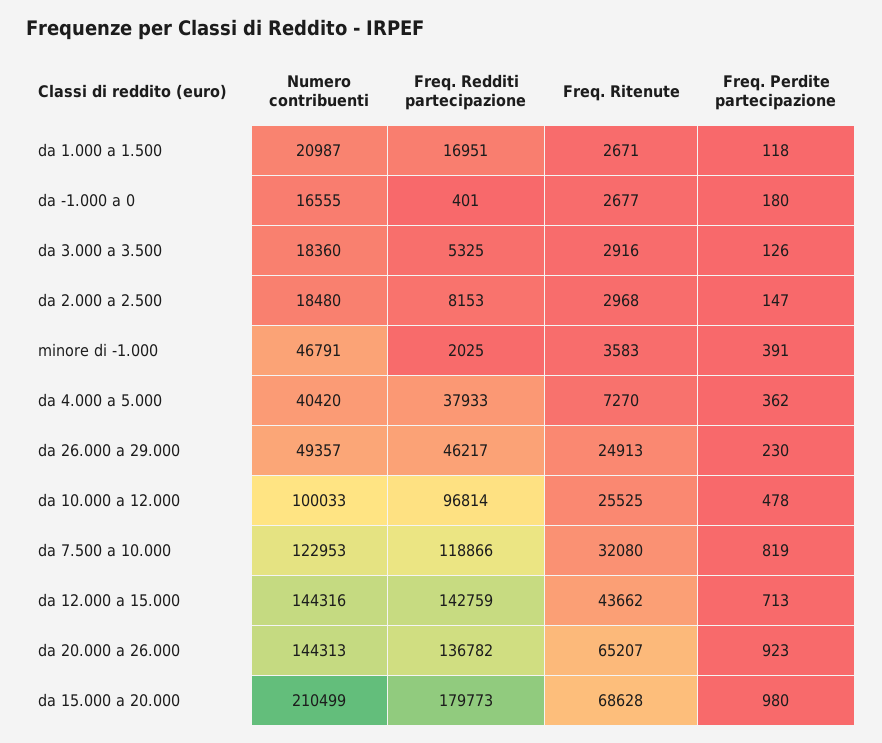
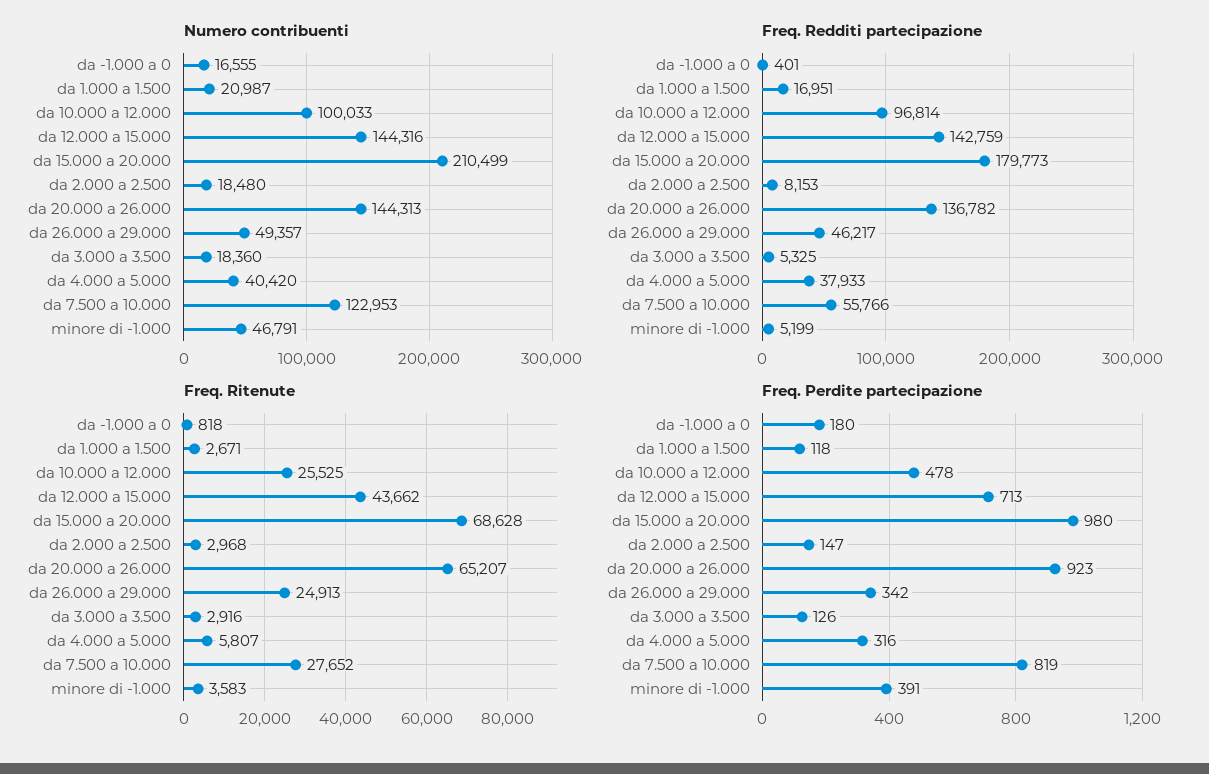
  {
    "Numero contribuenti": {
      "da 1.000 a 1.500": 20987,
      "da -1.000 a 0": 16555,
      "da 3.000 a 3.500": 18360,
      "da 2.000 a 2.500": 18480,
      "minore di -1.000": 46791,
      "da 4.000 a 5.000": 40420,
      "da 26.000 a 29.000": 49357,
      "da 10.000 a 12.000": 100033,
      "da 7.500 a 10.000": 122953,
      "da 12.000 a 15.000": 144316,
      "da 20.000 a 26.000": 144313,
      "da 15.000 a 20.000": 210499
    },
    "Freq. Redditi partecipazione": {
      "da 1.000 a 1.500": 16951,
      "da -1.000 a 0": 401,
      "da 3.000 a 3.500": 5325,
      "da 2.000 a 2.500": 8153,
-     "minore di -1.000": 2025,
+     "minore di -1.000": 5199,
      "da 4.000 a 5.000": 37933,
      "da 26.000 a 29.000": 46217,
      "da 10.000 a 12.000": 96814,
-     "da 7.500 a 10.000": 118866,
+     "da 7.500 a 10.000": 55766,
      "da 12.000 a 15.000": 142759,
      "da 20.000 a 26.000": 136782,
      "da 15.000 a 20.000": 179773
    },
    "Freq. Ritenute": {
      "da 1.000 a 1.500": 2671,
-     "da -1.000 a 0": 2677,
+     "da -1.000 a 0": 818,
      "da 3.000 a 3.500": 2916,
      "da 2.000 a 2.500": 2968,
      "minore di -1.000": 3583,
-     "da 4.000 a 5.000": 7270,
+     "da 4.000 a 5.000": 5807,
      "da 26.000 a 29.000": 24913,
      "da 10.000 a 12.000": 25525,
-     "da 7.500 a 10.000": 32080,
+     "da 7.500 a 10.000": 27652,
      "da 12.000 a 15.000": 43662,
      "da 20.000 a 26.000": 65207,
      "da 15.000 a 20.000": 68628
    },
    "Freq. Perdite partecipazione": {
      "da 1.000 a 1.500": 118,
      "da -1.000 a 0": 180,
      "da 3.000 a 3.500": 126,
      "da 2.000 a 2.500": 147,
      "minore di -1.000": 391,
-     "da 4.000 a 5.000": 362,
+     "da 4.000 a 5.000": 316,
-     "da 26.000 a 29.000": 230,
+     "da 26.000 a 29.000": 342,
      "da 10.000 a 12.000": 478,
      "da 7.500 a 10.000": 819,
      "da 12.000 a 15.000": 713,
      "da 20.000 a 26.000": 923,
      "da 15.000 a 20.000": 980
    }
  }

